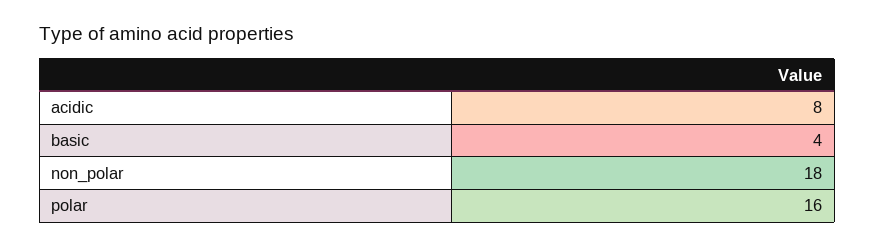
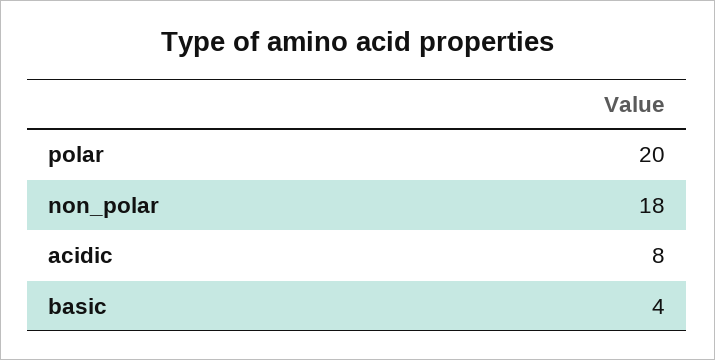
  {
    "acidic": 8,
    "basic": 4,
    "non_polar": 18,
-   "polar": 16
+   "polar": 20
  }

